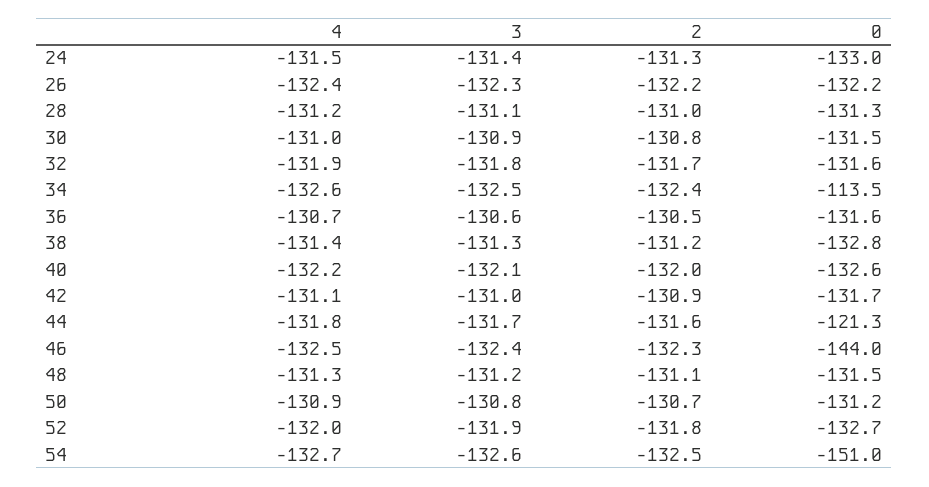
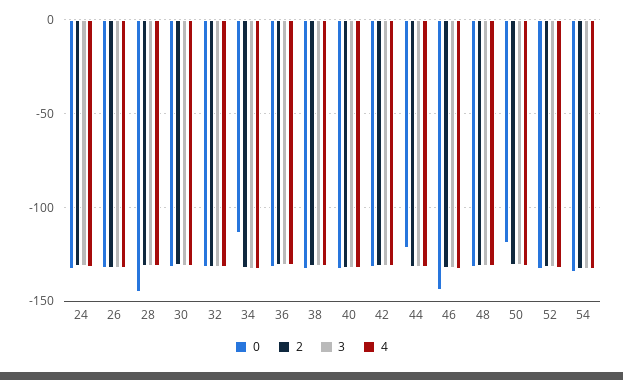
  {
    "4": {
      "24": -131.5,
      "26": -132.4,
      "28": -131.2,
      "30": -131,
      "32": -131.9,
      "34": -132.6,
      "36": -130.7,
      "38": -131.4,
      "40": -132.2,
      "42": -131.1,
      "44": -131.8,
      "46": -132.5,
      "48": -131.3,
      "50": -130.9,
      "52": -132,
      "54": -132.7
    },
    "3": {
      "24": -131.4,
      "26": -132.3,
      "28": -131.1,
      "30": -130.9,
      "32": -131.8,
      "34": -132.5,
      "36": -130.6,
      "38": -131.3,
      "40": -132.1,
      "42": -131,
      "44": -131.7,
      "46": -132.4,
      "48": -131.2,
      "50": -130.8,
      "52": -131.9,
      "54": -132.6
    },
    "2": {
      "24": -131.3,
      "26": -132.2,
      "28": -131,
      "30": -130.8,
      "32": -131.7,
      "34": -132.4,
      "36": -130.5,
      "38": -131.2,
      "40": -132,
      "42": -130.9,
      "44": -131.6,
      "46": -132.3,
      "48": -131.1,
      "50": -130.7,
      "52": -131.8,
      "54": -132.5
    },
    "0": {
      "24": -133,
      "26": -132.2,
-     "28": -131.3,
+     "28": -145,
      "30": -131.5,
      "32": -131.6,
      "34": -113.5,
      "36": -131.6,
      "38": -132.8,
      "40": -132.6,
      "42": -131.7,
      "44": -121.3,
      "46": -144,
      "48": -131.5,
-     "50": -131.2,
+     "50": -120,
      "52": -132.7,
-     "54": -151
+     "54": -135
    }
  }

